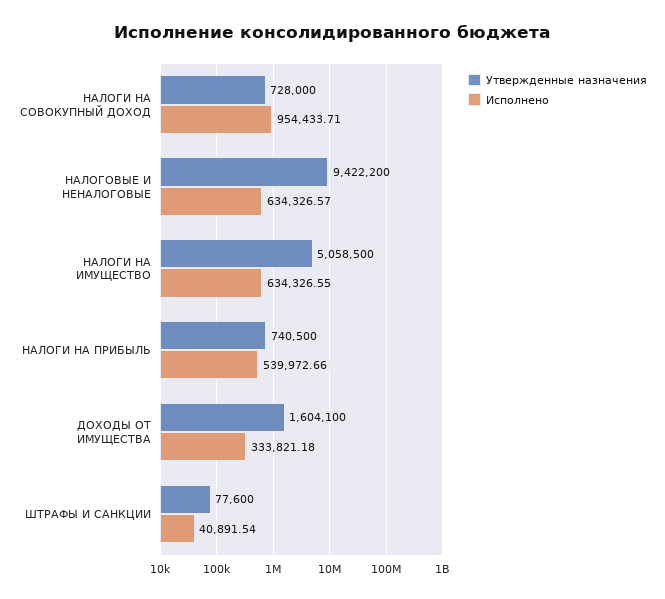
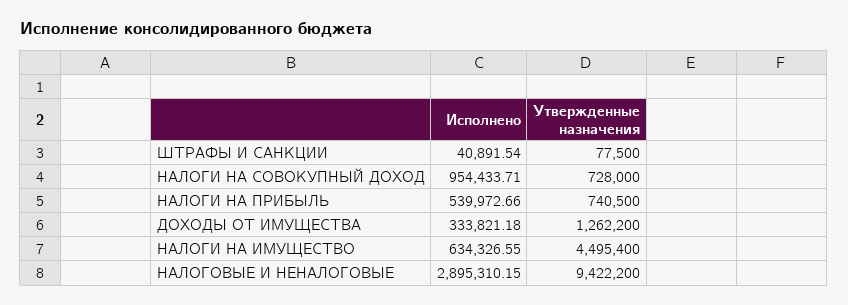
  {
    "Утвержденные назначения": {
      "НАЛОГИ НА СОВОКУПНЫЙ ДОХОД": 728000,
      "НАЛОГОВЫЕ И НЕНАЛОГОВЫЕ": 9422200,
-     "НАЛОГИ НА ИМУЩЕСТВО": 5058500,
+     "НАЛОГИ НА ИМУЩЕСТВО": 4495400,
      "НАЛОГИ НА ПРИБЫЛЬ": 740500,
-     "ДОХОДЫ ОТ ИМУЩЕСТВА": 1604100,
+     "ДОХОДЫ ОТ ИМУЩЕСТВА": 1262200,
-     "ШТРАФЫ И САНКЦИИ": 77600
+     "ШТРАФЫ И САНКЦИИ": 77500
    },
    "Исполнено": {
      "НАЛОГИ НА СОВОКУПНЫЙ ДОХОД": 954433.71,
-     "НАЛОГОВЫЕ И НЕНАЛОГОВЫЕ": 634326.57,
+     "НАЛОГОВЫЕ И НЕНАЛОГОВЫЕ": 2895310.15,
      "НАЛОГИ НА ИМУЩЕСТВО": 634326.55,
      "НАЛОГИ НА ПРИБЫЛЬ": 539972.66,
      "ДОХОДЫ ОТ ИМУЩЕСТВА": 333821.18,
      "ШТРАФЫ И САНКЦИИ": 40891.54
    }
  }

